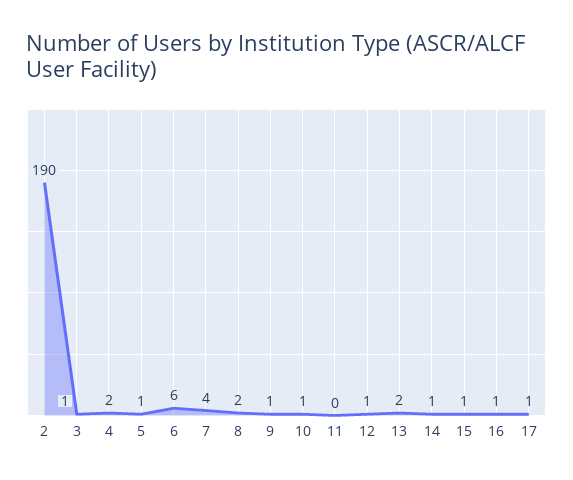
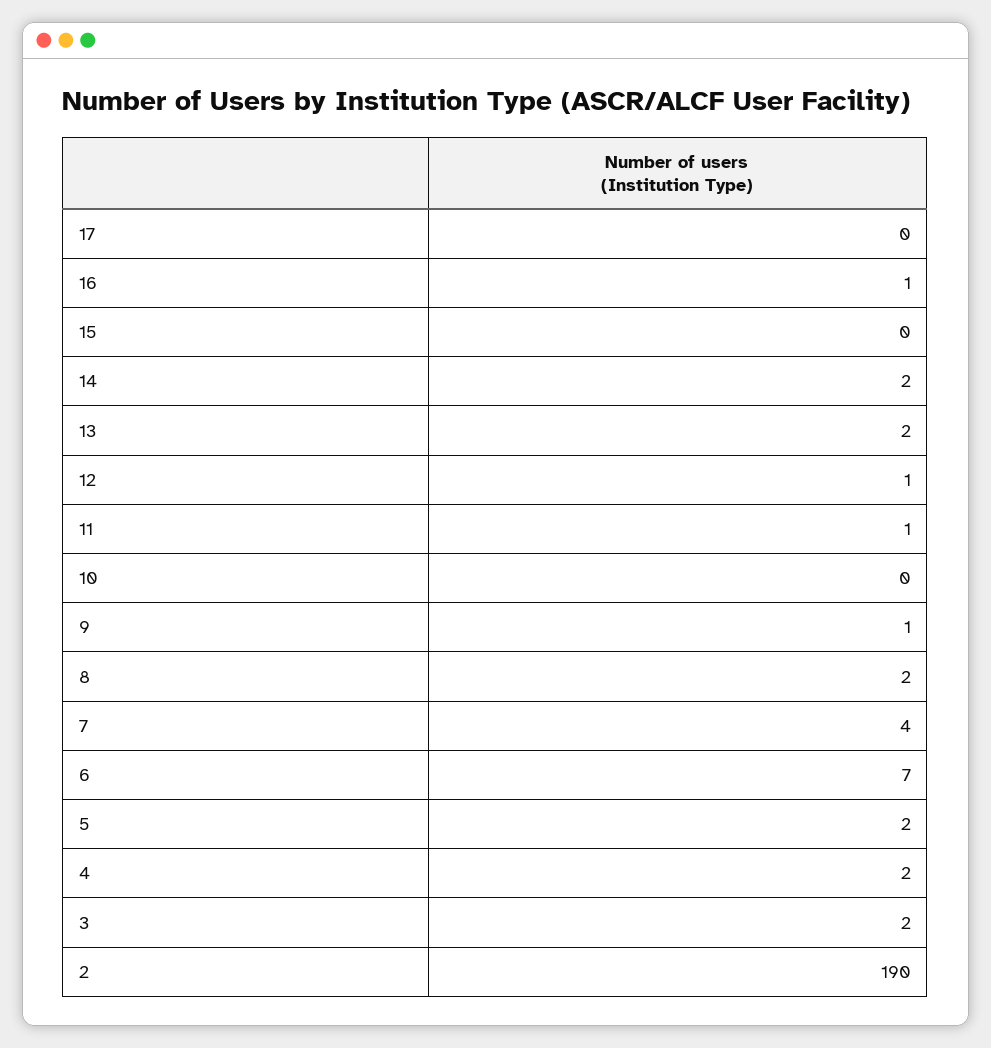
  {
    "2": 190,
-   "3": 1,
+   "3": 2,
    "4": 2,
-   "5": 1,
+   "5": 2,
-   "6": 6,
+   "6": 7,
    "7": 4,
    "8": 2,
    "9": 1,
-   "10": 1,
+   "10": 0,
-   "11": 0,
+   "11": 1,
    "12": 1,
    "13": 2,
-   "14": 1,
+   "14": 2,
-   "15": 1,
+   "15": 0,
    "16": 1,
-   "17": 1
+   "17": 0
  }

